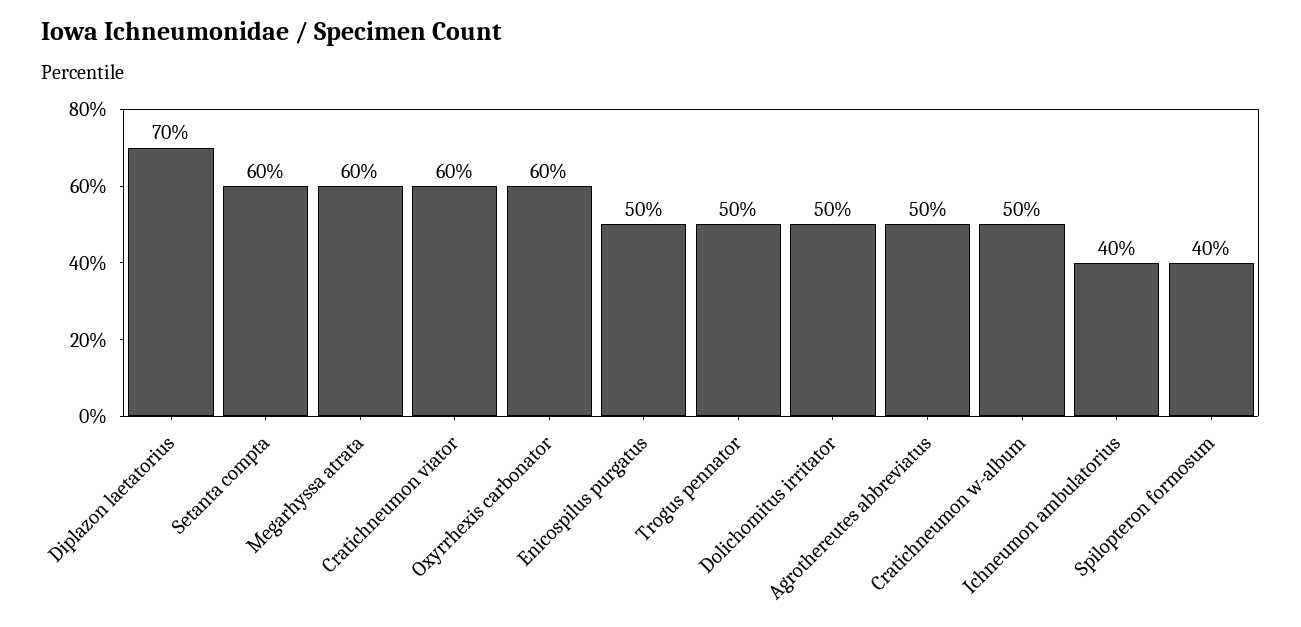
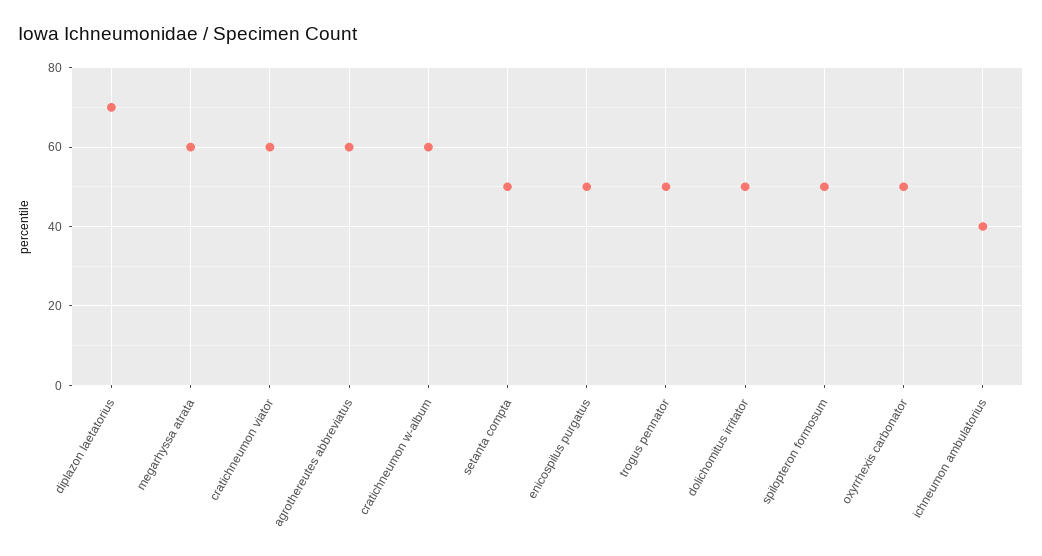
  {
    "Diplazon laetatorius": 70,
-   "Setanta compta": 60,
+   "Setanta compta": 50,
    "Megarhyssa atrata": 60,
    "Cratichneumon viator": 60,
-   "Oxyrrhexis carbonator": 60,
+   "Oxyrrhexis carbonator": 50,
    "Enicospilus purgatus": 50,
    "Trogus pennator": 50,
    "Dolichomitus irritator": 50,
-   "Agrothereutes abbreviatus": 50,
+   "Agrothereutes abbreviatus": 60,
-   "Cratichneumon w-album": 50,
+   "Cratichneumon w-album": 60,
    "Ichneumon ambulatorius": 40,
-   "Spilopteron formosum": 40
+   "Spilopteron formosum": 50
  }

